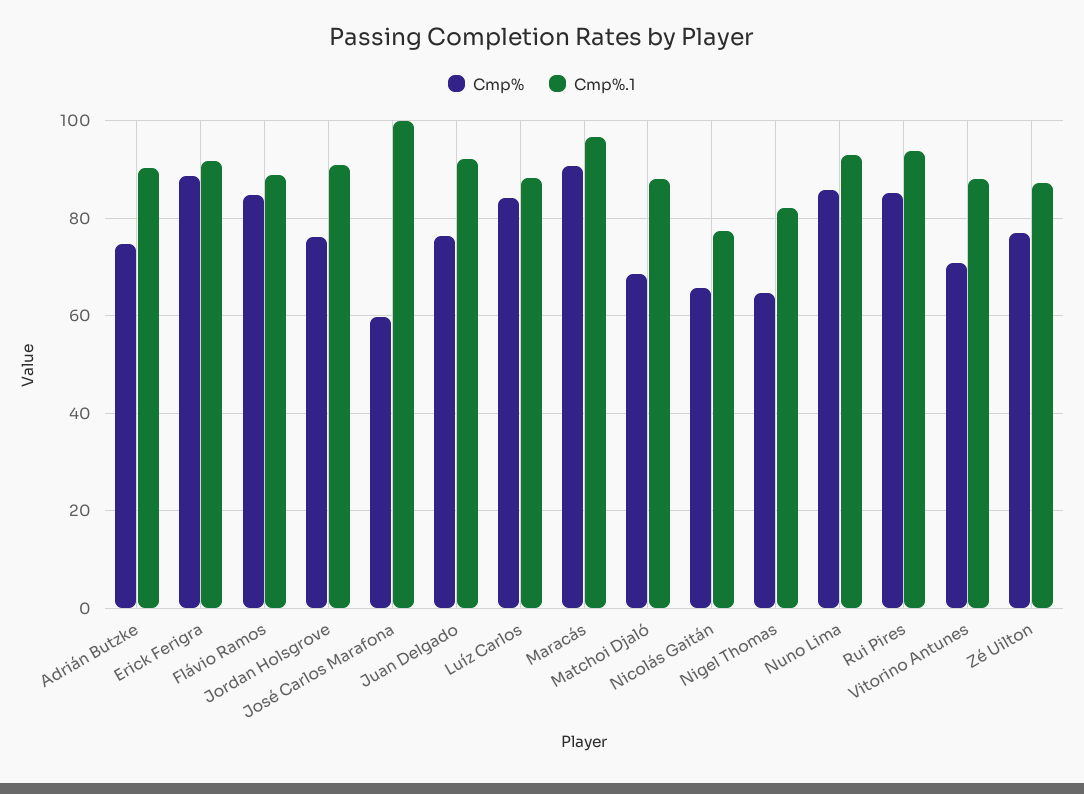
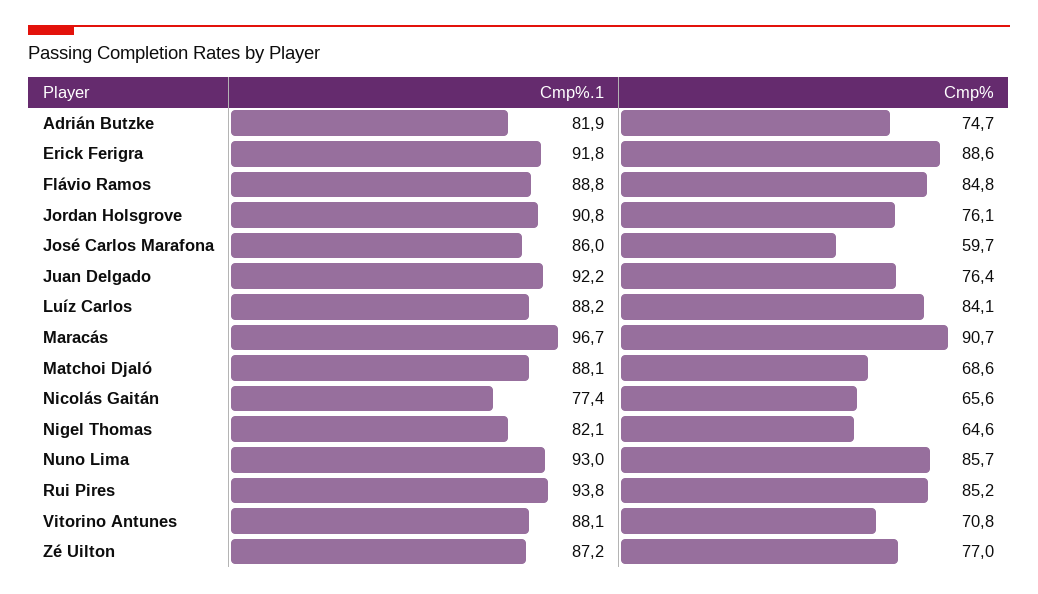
  {
    "Cmp%": {
      "Adrián Butzke": 74.7,
      "Erick Ferigra": 88.6,
      "Flávio Ramos": 84.8,
      "Jordan Holsgrove": 76.1,
      "José Carlos Marafona": 59.7,
      "Juan Delgado": 76.4,
      "Luíz Carlos": 84.1,
      "Maracás": 90.7,
      "Matchoi Djaló": 68.6,
      "Nicolás Gaitán": 65.6,
      "Nigel Thomas": 64.6,
      "Nuno Lima": 85.7,
      "Rui Pires": 85.2,
      "Vitorino Antunes": 70.8,
      "Zé Uilton": 77
    },
    "Cmp%.1": {
-     "Adrián Butzke": 90,
+     "Adrián Butzke": 81.9,
      "Erick Ferigra": 91.8,
      "Flávio Ramos": 88.8,
      "Jordan Holsgrove": 90.8,
-     "José Carlos Marafona": 100,
+     "José Carlos Marafona": 86,
      "Juan Delgado": 92.2,
      "Luíz Carlos": 88.2,
      "Maracás": 96.7,
      "Matchoi Djaló": 88.1,
      "Nicolás Gaitán": 77.4,
      "Nigel Thomas": 82.1,
      "Nuno Lima": 93,
      "Rui Pires": 93.8,
      "Vitorino Antunes": 88.1,
      "Zé Uilton": 87.2
    }
  }

